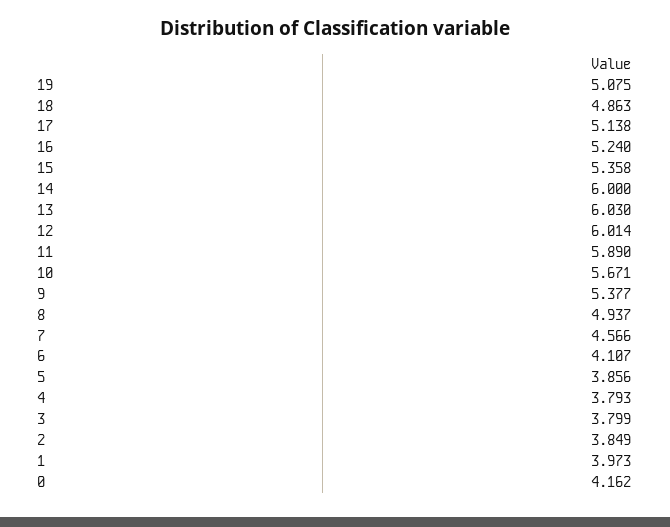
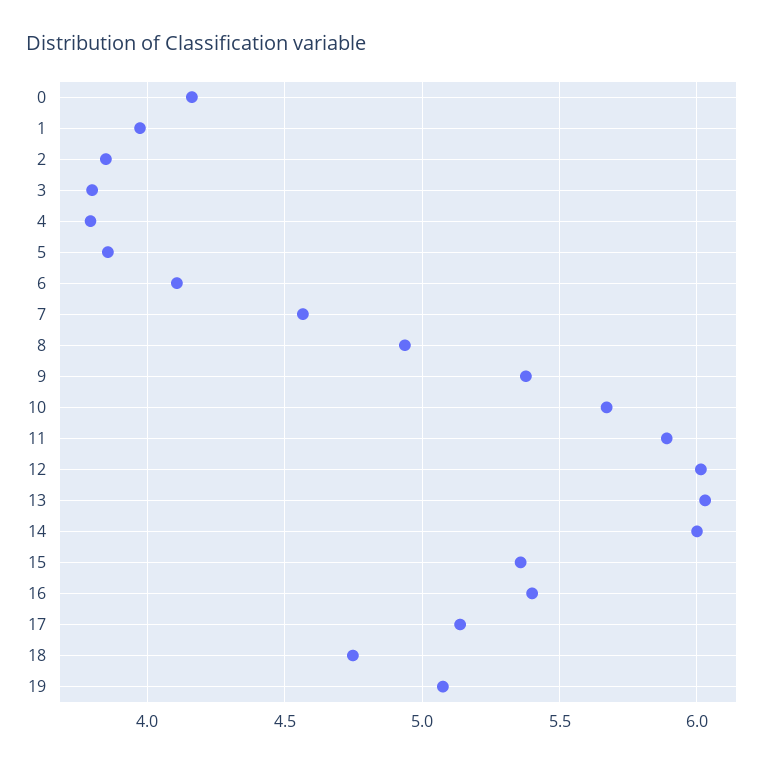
  {
    "19": 5.075,
-   "18": 4.863,
+   "18": 4.75,
    "17": 5.138,
-   "16": 5.24,
+   "16": 5.4,
    "15": 5.358,
    "14": 6,
    "13": 6.03,
    "12": 6.014,
    "11": 5.89,
    "10": 5.671,
    "9": 5.377,
    "8": 4.937,
    "7": 4.566,
    "6": 4.107,
    "5": 3.856,
    "4": 3.793,
    "3": 3.799,
    "2": 3.849,
    "1": 3.973,
    "0": 4.162
  }

